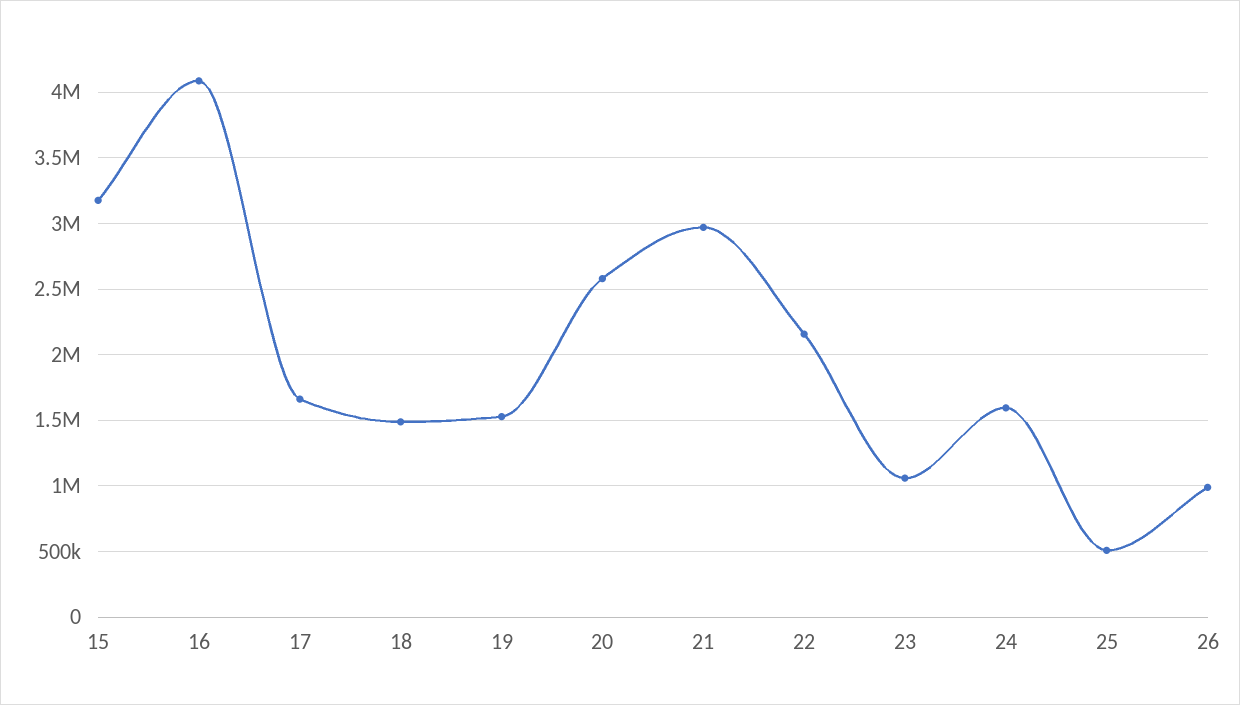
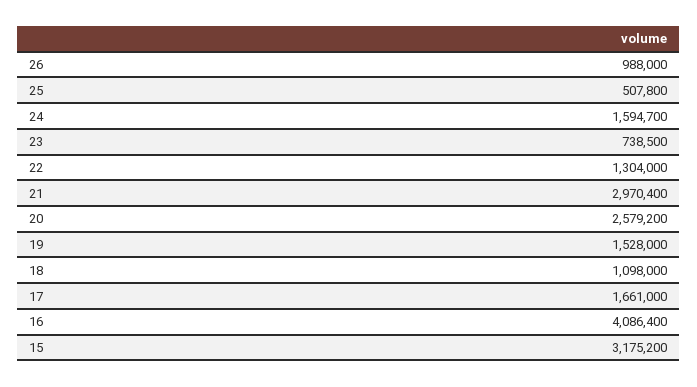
  {
    "15": 3175200,
    "16": 4086400,
    "17": 1661000,
-   "18": 1500000,
+   "18": 1098000,
    "19": 1528000,
    "20": 2579200,
    "21": 2970400,
-   "22": 2150000,
+   "22": 1304000,
-   "23": 1050000,
+   "23": 738500,
    "24": 1594700,
    "25": 507800,
    "26": 988000
  }

